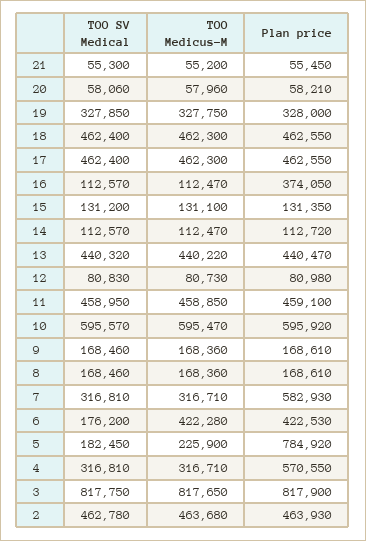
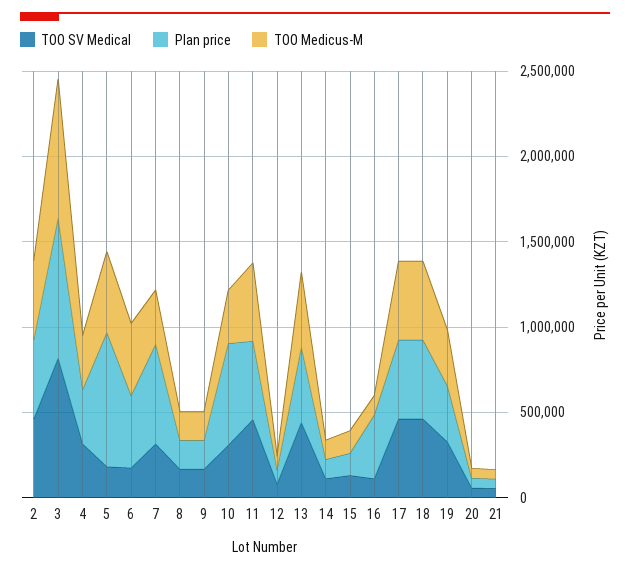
  {
    "TOO SV Medical": {
      "21": 55300,
      "20": 58060,
      "19": 327850,
      "18": 462400,
      "17": 462400,
      "16": 112570,
      "15": 131200,
      "14": 112570,
      "13": 440320,
      "12": 80830,
      "11": 458950,
-     "10": 595570,
+     "10": 300000,
      "9": 168460,
      "8": 168460,
      "7": 316810,
      "6": 176200,
      "5": 182450,
      "4": 316810,
      "3": 817750,
      "2": 462780
    },
    "TOO Medicus-M": {
      "21": 55200,
      "20": 57960,
      "19": 327750,
      "18": 462300,
      "17": 462300,
      "16": 112470,
      "15": 131100,
      "14": 112470,
      "13": 440220,
      "12": 80730,
      "11": 458850,
-     "10": 595470,
+     "10": 300000,
      "9": 168360,
      "8": 168360,
      "7": 316710,
      "6": 422280,
-     "5": 225900,
+     "5": 500000,
      "4": 316710,
      "3": 817650,
      "2": 463680
    },
    "Plan price": {
      "21": 55450,
      "20": 58210,
      "19": 328000,
      "18": 462550,
      "17": 462550,
      "16": 374050,
      "15": 131350,
      "14": 112720,
      "13": 440470,
      "12": 80980,
      "11": 459100,
      "10": 595920,
      "9": 168610,
      "8": 168610,
      "7": 582930,
      "6": 422530,
      "5": 784920,
-     "4": 570550,
+     "4": 300000,
      "3": 817900,
      "2": 463930
    }
  }

